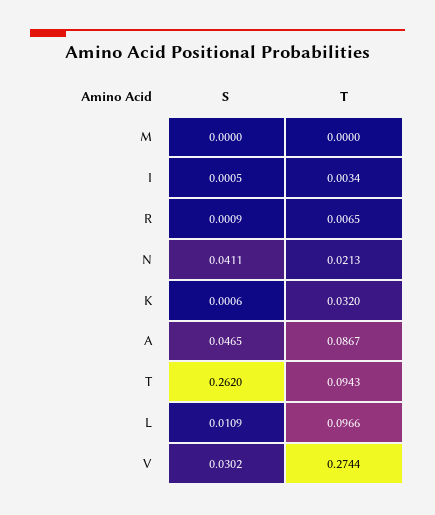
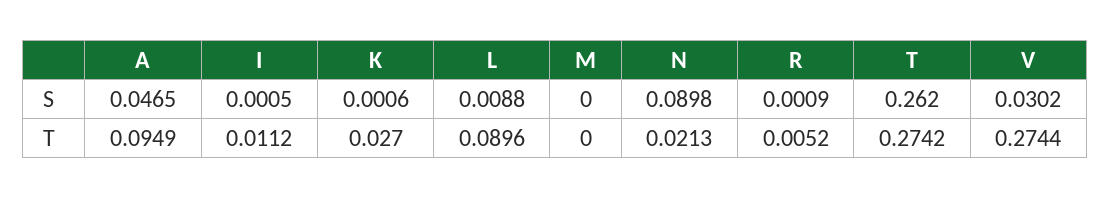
  {
    "S": {
      "M": 0,
      "I": 0.0005,
      "R": 0.0009,
-     "N": 0.0411,
+     "N": 0.0898,
      "K": 0.0006,
      "A": 0.0465,
      "T": 0.262,
-     "L": 0.0109,
+     "L": 0.0088,
      "V": 0.0302
    },
    "T": {
      "M": 0,
-     "I": 0.0034,
+     "I": 0.0112,
-     "R": 0.0065,
+     "R": 0.0052,
      "N": 0.0213,
-     "K": 0.032,
+     "K": 0.027,
-     "A": 0.0867,
+     "A": 0.0949,
-     "T": 0.0943,
+     "T": 0.2742,
-     "L": 0.0966,
+     "L": 0.0896,
      "V": 0.2744
    }
  }

